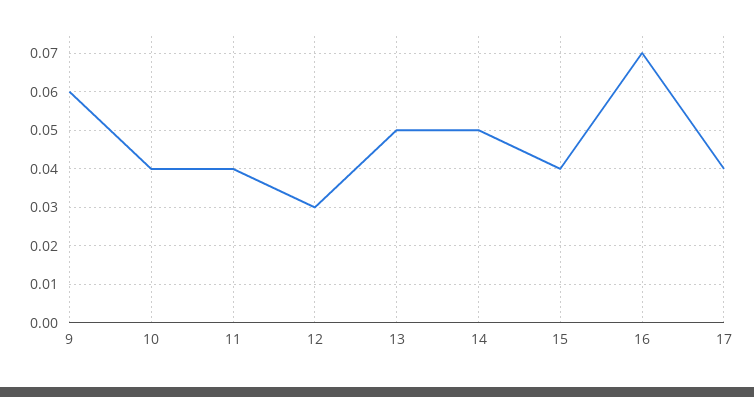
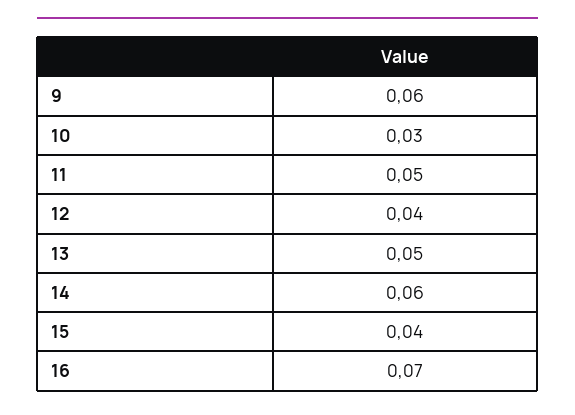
  {
    "9": 0.06,
-   "10": 0.04,
+   "10": 0.03,
-   "11": 0.04,
+   "11": 0.05,
-   "12": 0.03,
+   "12": 0.04,
    "13": 0.05,
-   "14": 0.05,
+   "14": 0.06,
    "15": 0.04,
-   "16": 0.07,
+   "16": 0.07
-   "17": 0.04
  }

